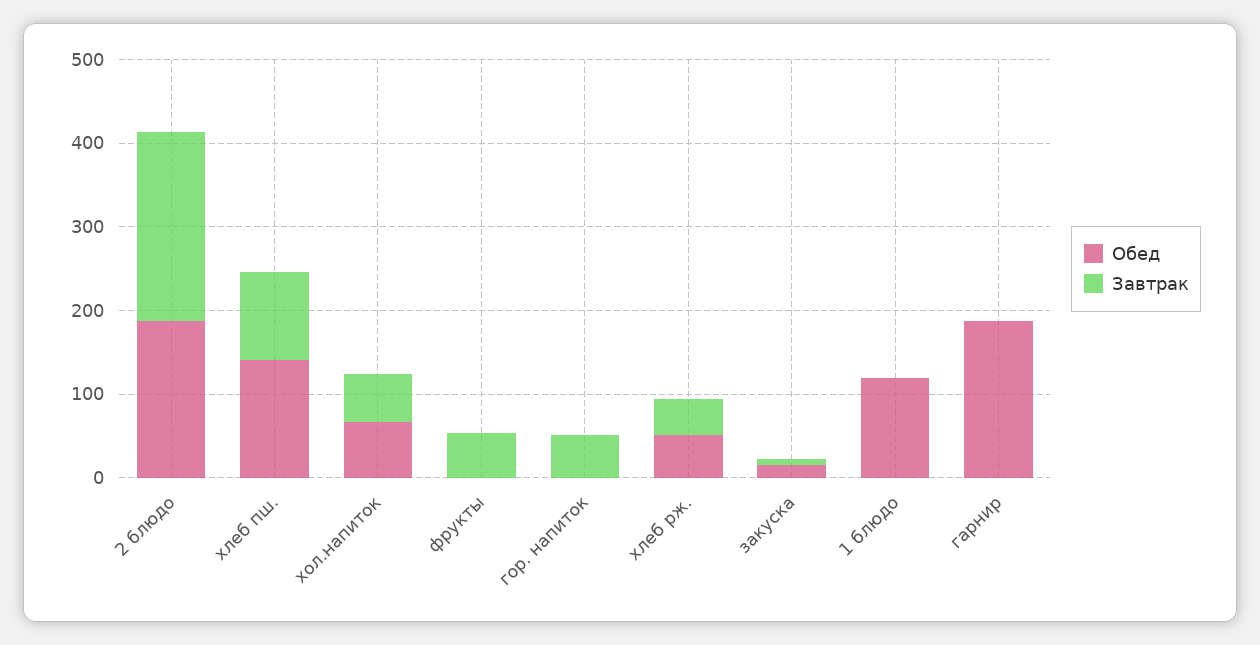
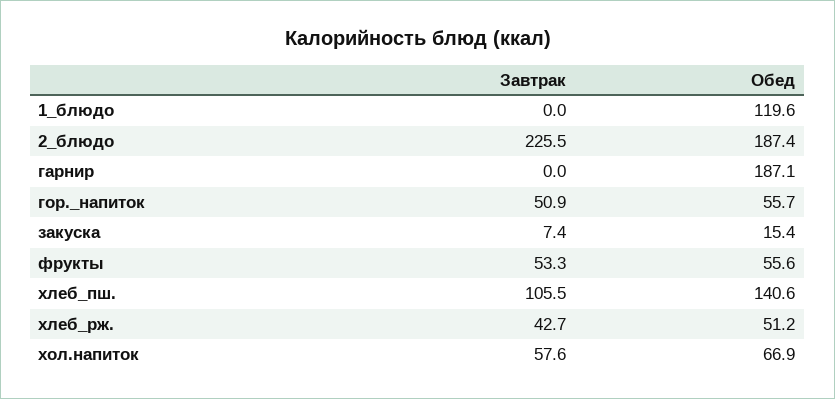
  {
    "Обед": {
      "2 блюдо": 187.4,
      "хлеб пш.": 140.6,
      "хол.напиток": 66.9,
-     "фрукты": 0,
+     "фрукты": 55.6,
-     "гор. напиток": 0,
+     "гор. напиток": 55.7,
      "хлеб рж.": 51.2,
      "закуска": 15.4,
      "1 блюдо": 119.6,
      "гарнир": 187.1
    },
    "Завтрак": {
      "2 блюдо": 225.5,
      "хлеб пш.": 105.5,
      "хол.напиток": 57.6,
      "фрукты": 53.3,
      "гор. напиток": 50.9,
      "хлеб рж.": 42.7,
      "закуска": 7.4,
      "1 блюдо": 0,
      "гарнир": 0
    }
  }

